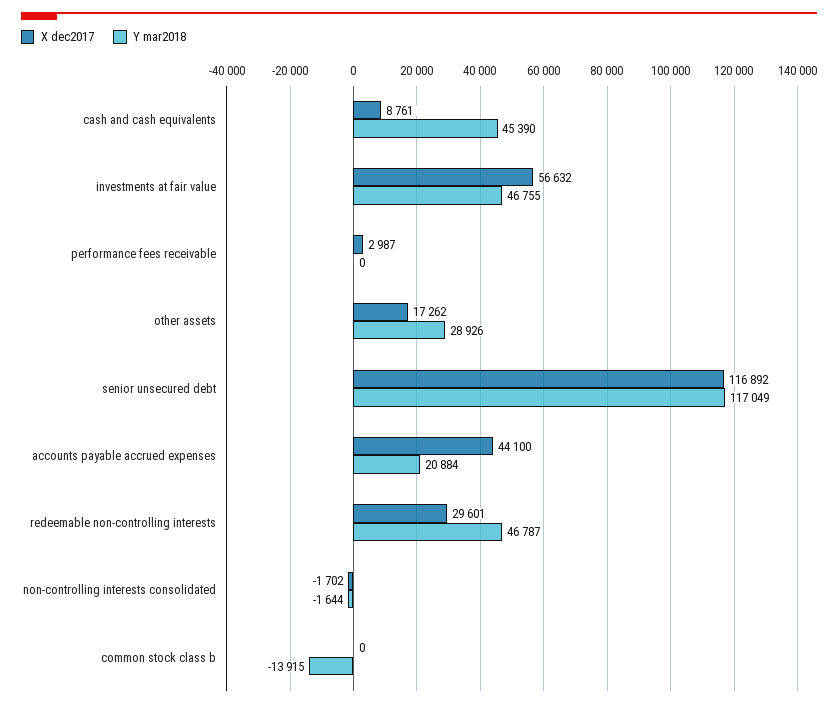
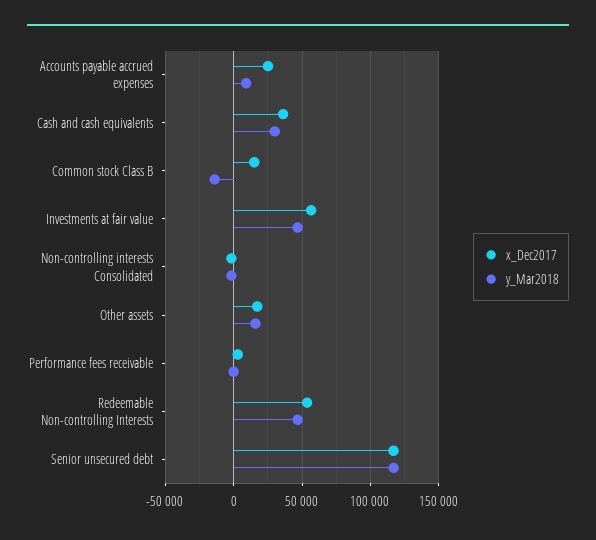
  {
    "X dec2017": {
-     "cash and cash equivalents": 8761,
+     "cash and cash equivalents": 35000,
      "investments at fair value": 56632,
      "performance fees receivable": 2987,
      "other assets": 17262,
      "senior unsecured debt": 116892,
-     "accounts payable accrued expenses": 44100,
+     "accounts payable accrued expenses": 25000,
-     "redeemable non-controlling interests": 29601,
+     "redeemable non-controlling interests": 55000,
      "non-controlling interests consolidated": -1702,
-     "common stock class b": 0
+     "common stock class b": 15000
    },
    "Y mar2018": {
-     "cash and cash equivalents": 45390,
+     "cash and cash equivalents": 30000,
      "investments at fair value": 46755,
      "performance fees receivable": 0,
-     "other assets": 28926,
+     "other assets": 15000,
      "senior unsecured debt": 117049,
-     "accounts payable accrued expenses": 20884,
+     "accounts payable accrued expenses": 10000,
      "redeemable non-controlling interests": 46787,
      "non-controlling interests consolidated": -1644,
      "common stock class b": -13915
    }
  }

